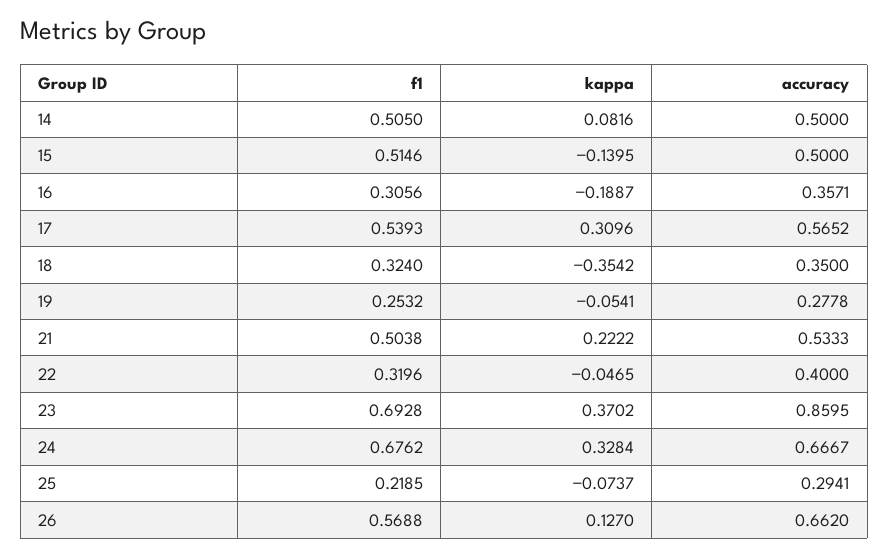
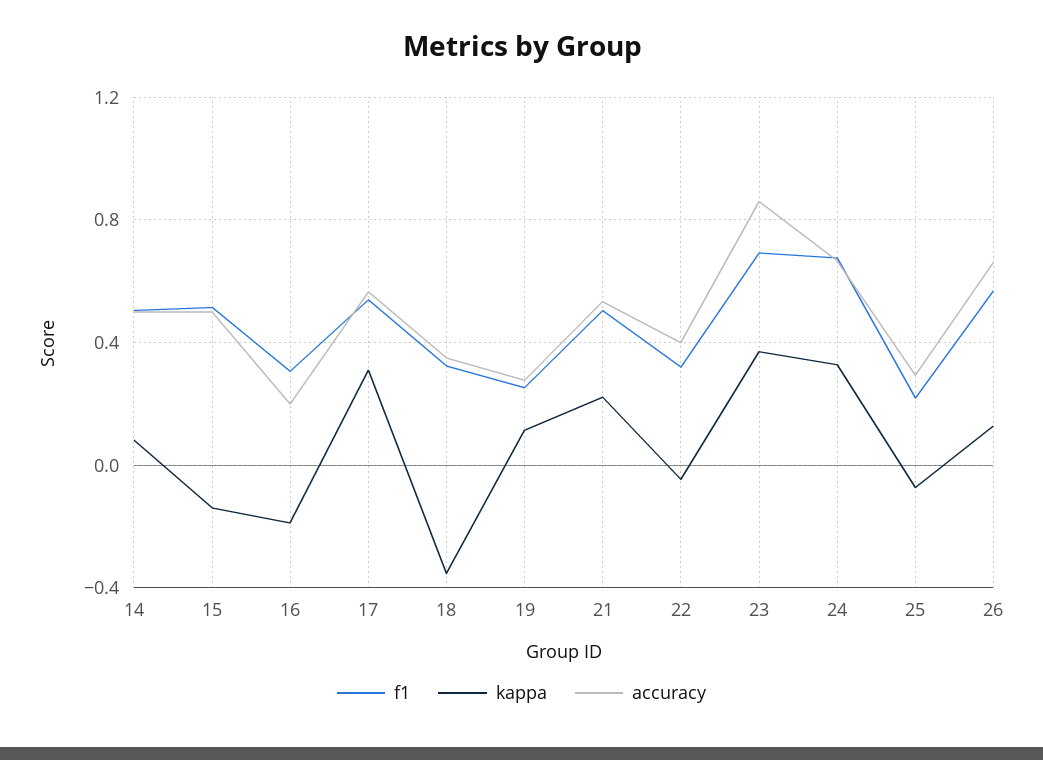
  {
    "f1": {
      "14": 0.505,
      "15": 0.5146,
      "16": 0.3056,
      "17": 0.5393,
      "18": 0.324,
      "19": 0.2532,
      "21": 0.5038,
      "22": 0.3196,
      "23": 0.6928,
      "24": 0.6762,
      "25": 0.2185,
      "26": 0.5688
    },
    "kappa": {
      "14": 0.0816,
      "15": -0.1395,
      "16": -0.1887,
      "17": 0.3096,
      "18": -0.3542,
-     "19": -0.0541,
+     "19": 0.1,
      "21": 0.2222,
      "22": -0.0465,
      "23": 0.3702,
      "24": 0.3284,
      "25": -0.0737,
      "26": 0.127
    },
    "accuracy": {
      "14": 0.5,
      "15": 0.5,
-     "16": 0.3571,
+     "16": 0.2,
      "17": 0.5652,
      "18": 0.35,
      "19": 0.2778,
      "21": 0.5333,
      "22": 0.4,
      "23": 0.8595,
      "24": 0.6667,
      "25": 0.2941,
      "26": 0.662
    }
  }

